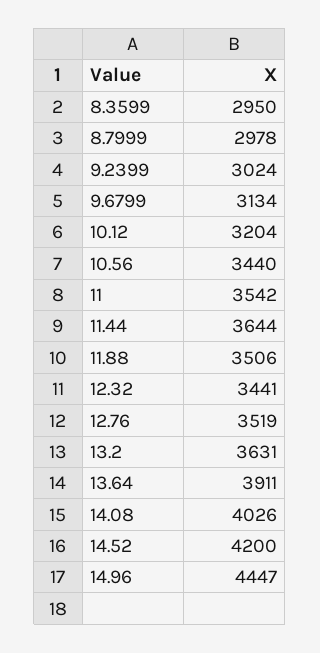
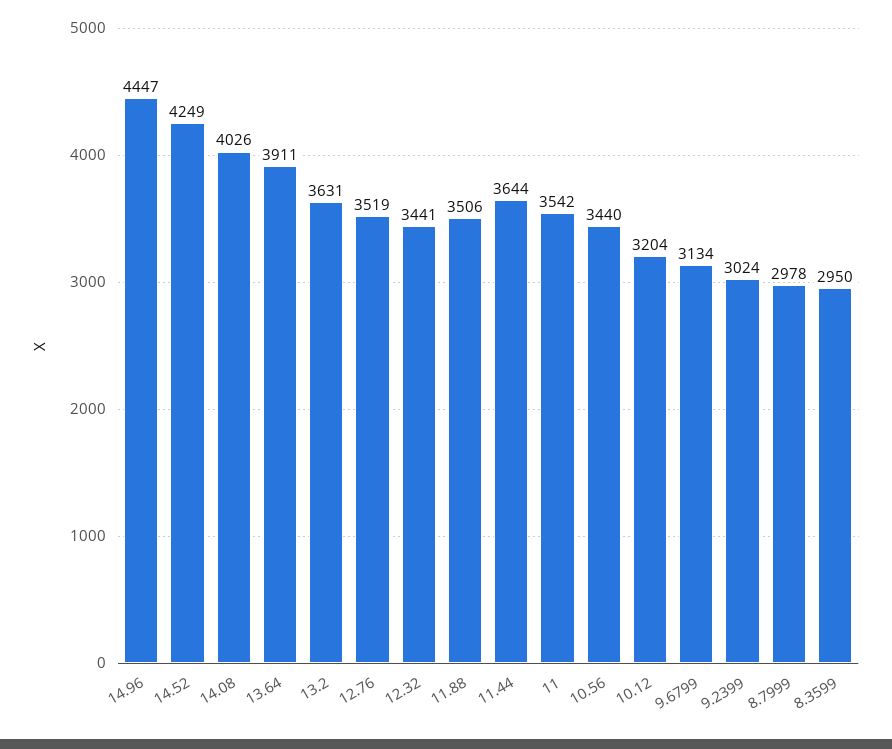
  {
    "8.3599": 2950,
    "8.7999": 2978,
    "9.2399": 3024,
    "9.6799": 3134,
    "10.12": 3204,
    "10.56": 3440,
    "11": 3542,
    "11.44": 3644,
    "11.88": 3506,
    "12.32": 3441,
    "12.76": 3519,
    "13.2": 3631,
    "13.64": 3911,
    "14.08": 4026,
-   "14.52": 4200,
+   "14.52": 4249,
    "14.96": 4447
  }

